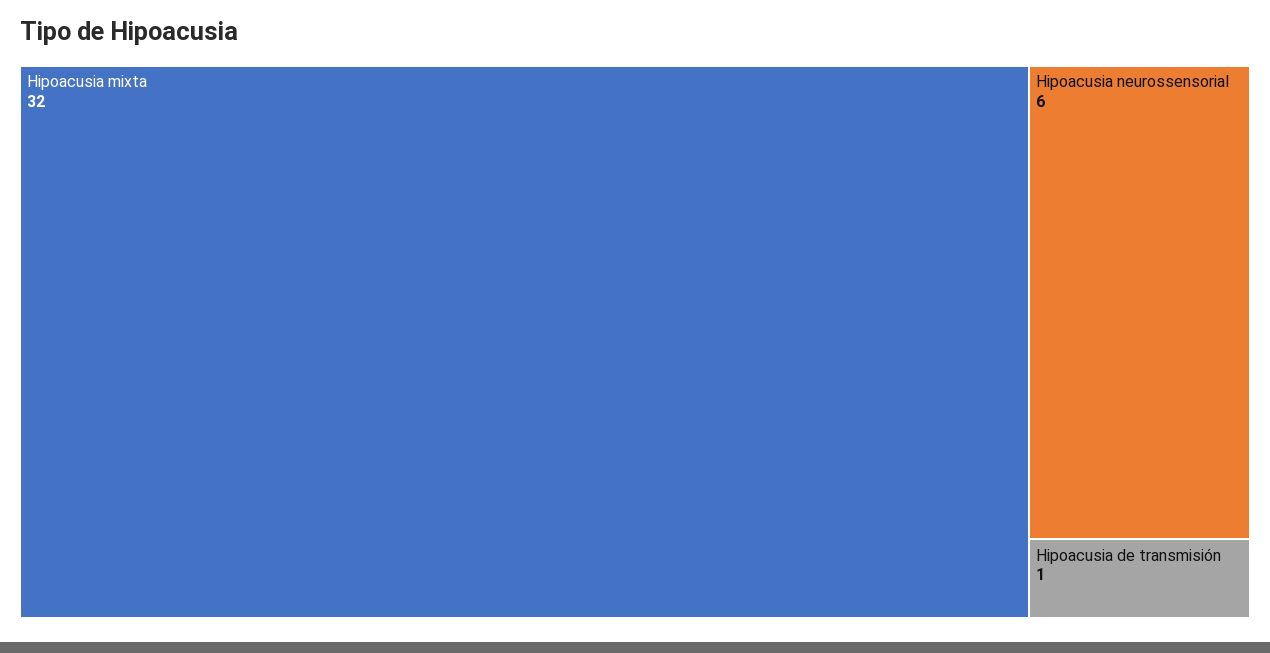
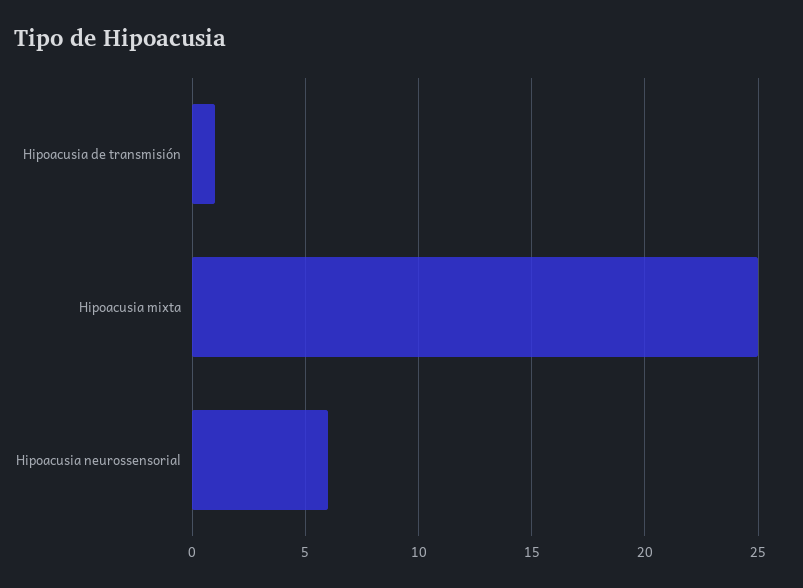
  {
-   "Hipoacusia mixta": 32,
+   "Hipoacusia mixta": 25,
    "Hipoacusia neurossensorial": 6,
    "Hipoacusia de transmisión": 1
  }

